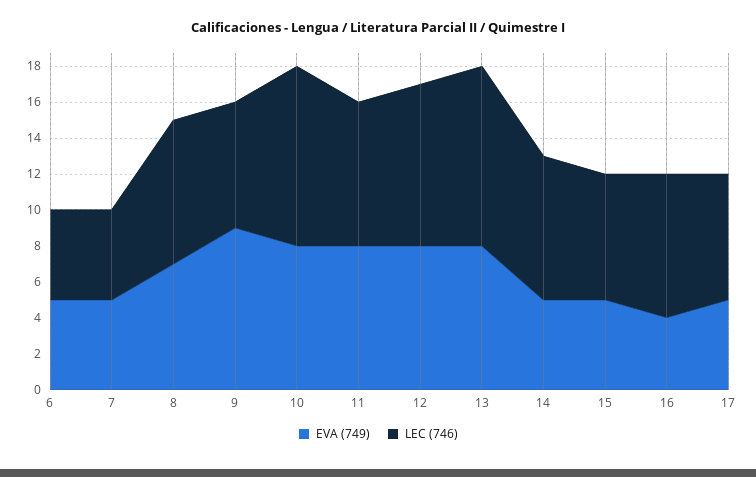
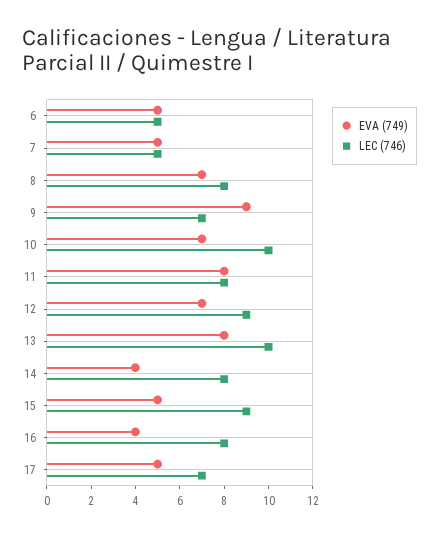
  {
    "EVA (749)": {
      "6": 5,
      "7": 5,
      "8": 7,
      "9": 9,
-     "10": 8,
+     "10": 7,
      "11": 8,
-     "12": 8,
+     "12": 7,
      "13": 8,
-     "14": 5,
+     "14": 4,
      "15": 5,
      "16": 4,
      "17": 5
    },
    "LEC (746)": {
      "6": 5,
      "7": 5,
      "8": 8,
      "9": 7,
      "10": 10,
      "11": 8,
      "12": 9,
      "13": 10,
      "14": 8,
-     "15": 7,
+     "15": 9,
      "16": 8,
      "17": 7
    }
  }

